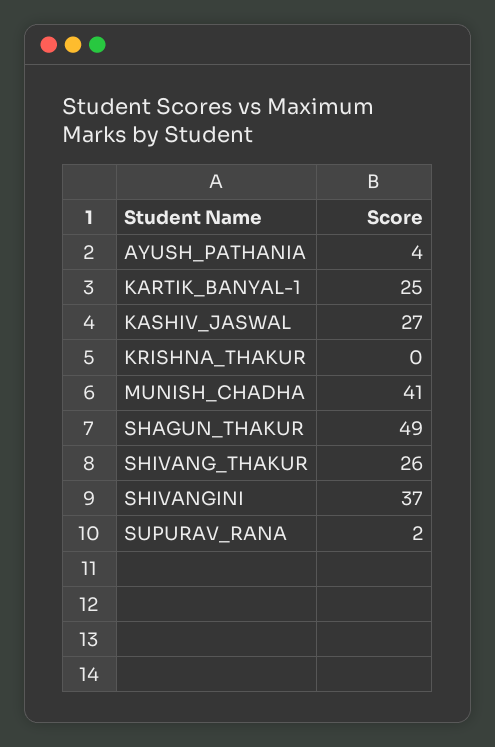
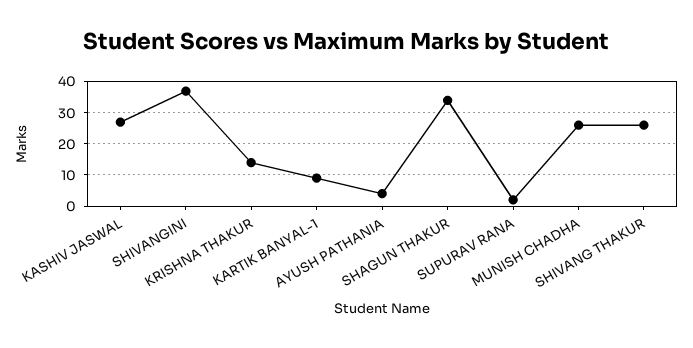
  {
    "AYUSH_PATHANIA": 4,
-   "KARTIK_BANYAL-1": 25,
+   "KARTIK_BANYAL-1": 10,
    "KASHIV_JASWAL": 27,
-   "KRISHNA_THAKUR": 0,
+   "KRISHNA_THAKUR": 15,
-   "MUNISH_CHADHA": 41,
+   "MUNISH_CHADHA": 25,
-   "SHAGUN_THAKUR": 49,
+   "SHAGUN_THAKUR": 35,
    "SHIVANG_THAKUR": 26,
    "SHIVANGINI": 37,
    "SUPURAV_RANA": 2
  }

